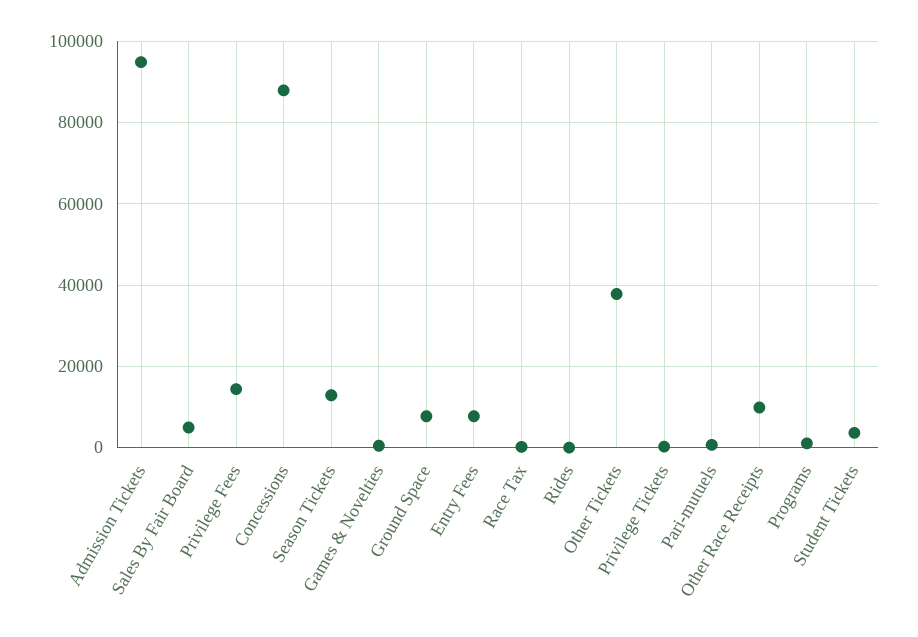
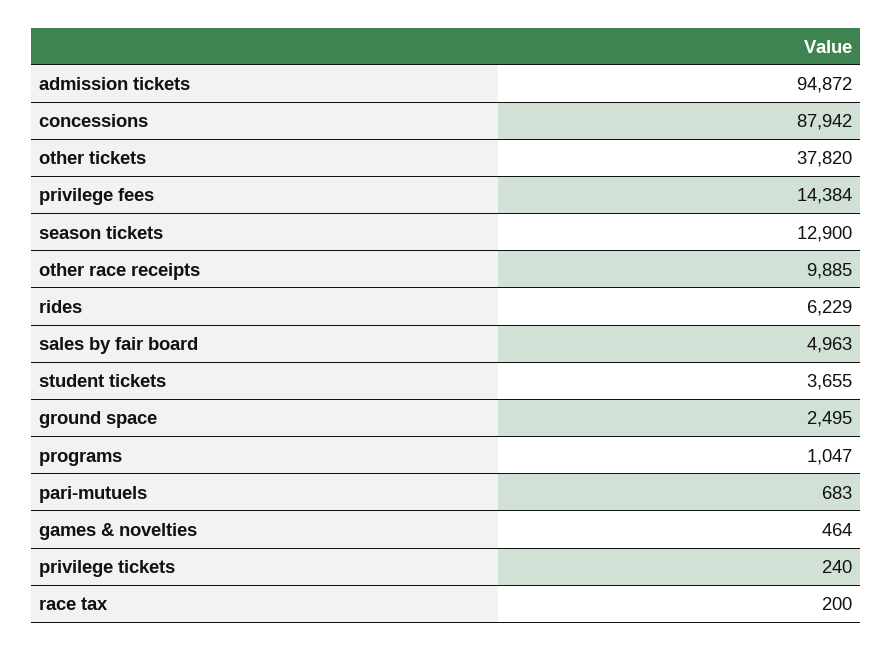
  {
    "Admission Tickets": 94872,
    "Sales By Fair Board": 4963,
    "Privilege Fees": 14384,
    "Concessions": 87942,
    "Season Tickets": 12900,
    "Games & Novelties": 464,
-   "Ground Space": 8000,
+   "Ground Space": 2495,
-   "Entry Fees": 8000,
    "Race Tax": 200,
-   "Rides": 0,
+   "Rides": 6229,
    "Other Tickets": 37820,
    "Privilege Tickets": 240,
    "Pari-mutuels": 683,
    "Other Race Receipts": 9885,
    "Programs": 1047,
    "Student Tickets": 3655
  }

